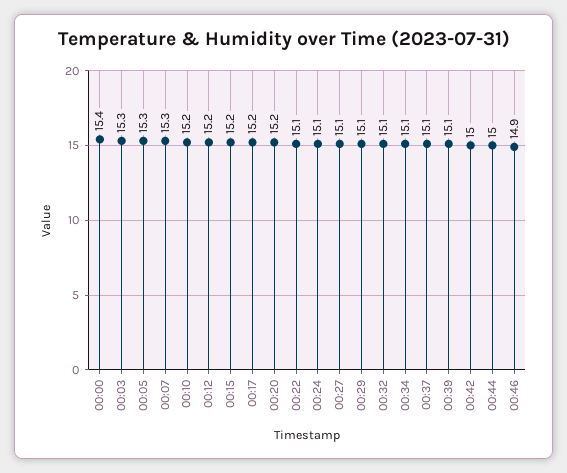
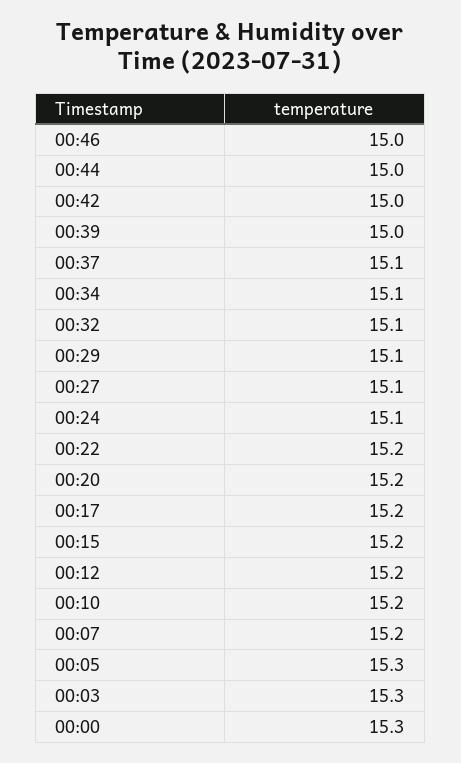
  {
-   "00:00": 15.4,
+   "00:00": 15.3,
    "00:03": 15.3,
    "00:05": 15.3,
-   "00:07": 15.3,
+   "00:07": 15.2,
    "00:10": 15.2,
    "00:12": 15.2,
    "00:15": 15.2,
    "00:17": 15.2,
    "00:20": 15.2,
-   "00:22": 15.1,
+   "00:22": 15.2,
    "00:24": 15.1,
    "00:27": 15.1,
    "00:29": 15.1,
    "00:32": 15.1,
    "00:34": 15.1,
    "00:37": 15.1,
-   "00:39": 15.1,
+   "00:39": 15,
    "00:42": 15,
    "00:44": 15,
-   "00:46": 14.9
+   "00:46": 15
  }

